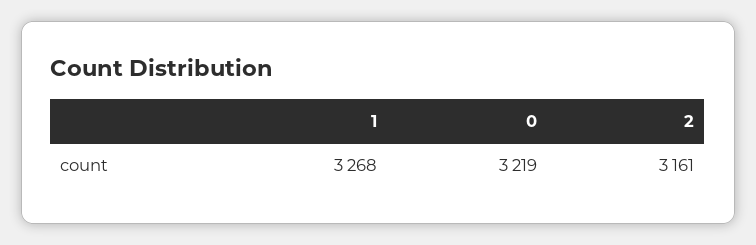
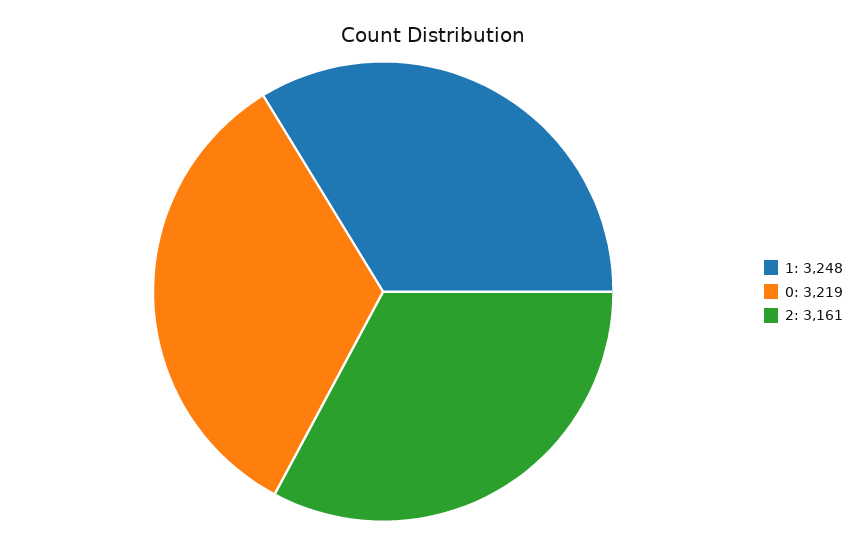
  {
-   "1": 3268,
+   "1": 3248,
    "0": 3219,
    "2": 3161
  }

